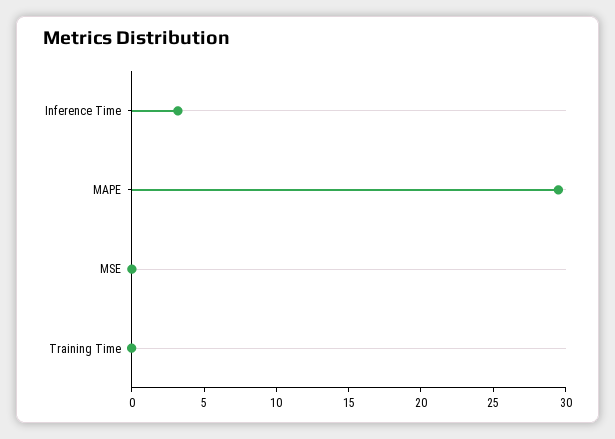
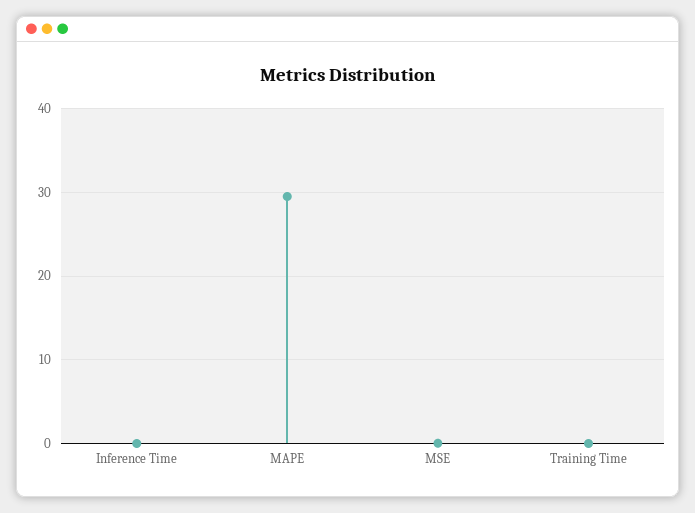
  {
-   "Inference Time": 3,
+   "Inference Time": 0,
    "MAPE": 30,
    "MSE": 0,
    "Training Time": 0
  }

